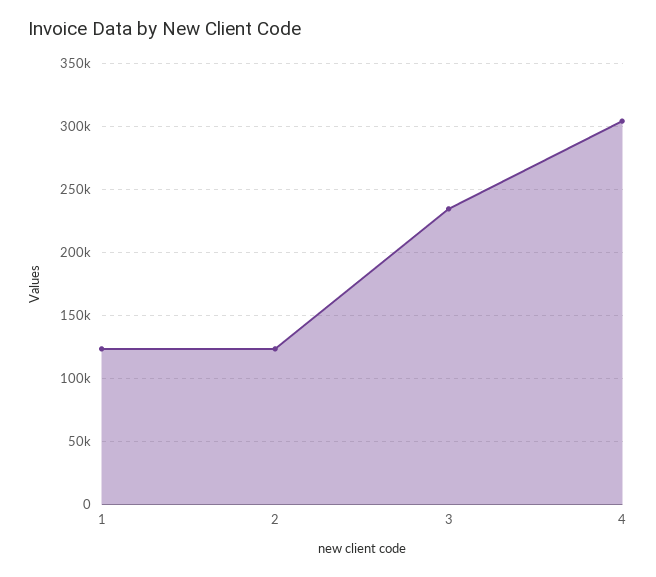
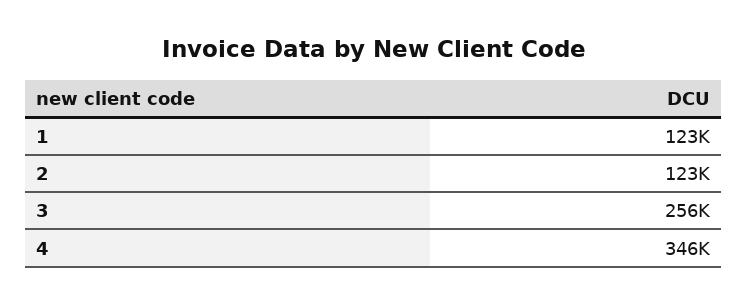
  {
    "1": 123000,
    "2": 123000,
-   "3": 235000,
+   "3": 256000,
-   "4": 305000
+   "4": 346000
  }

